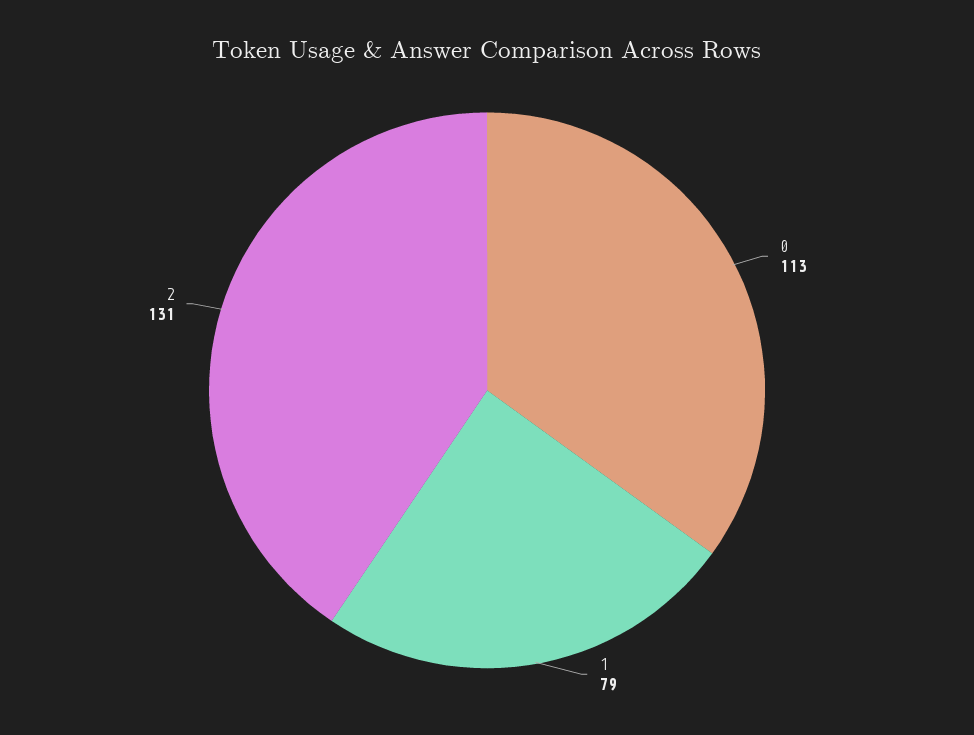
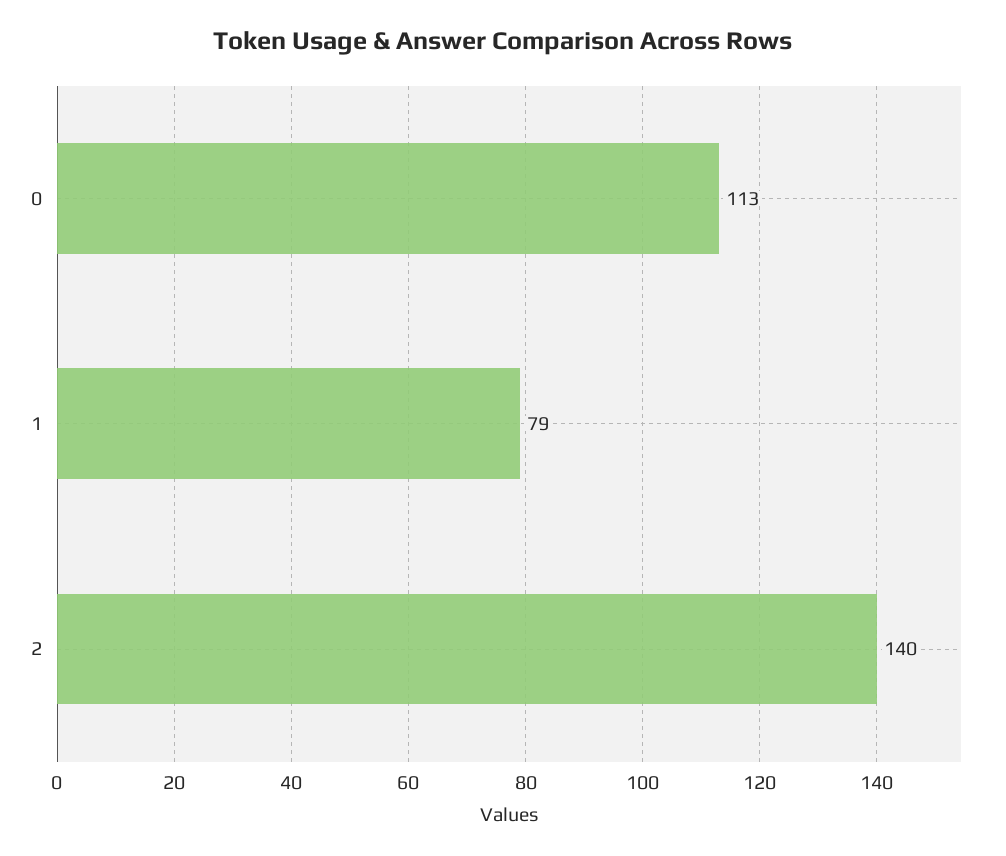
  {
    "0": 113,
    "1": 79,
-   "2": 131
+   "2": 140
  }

